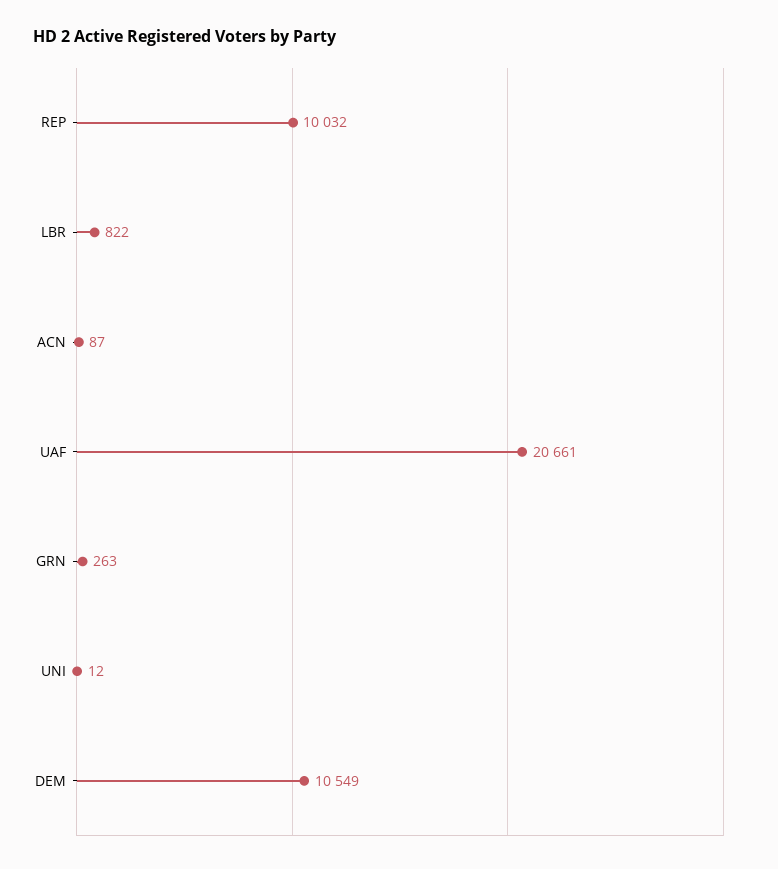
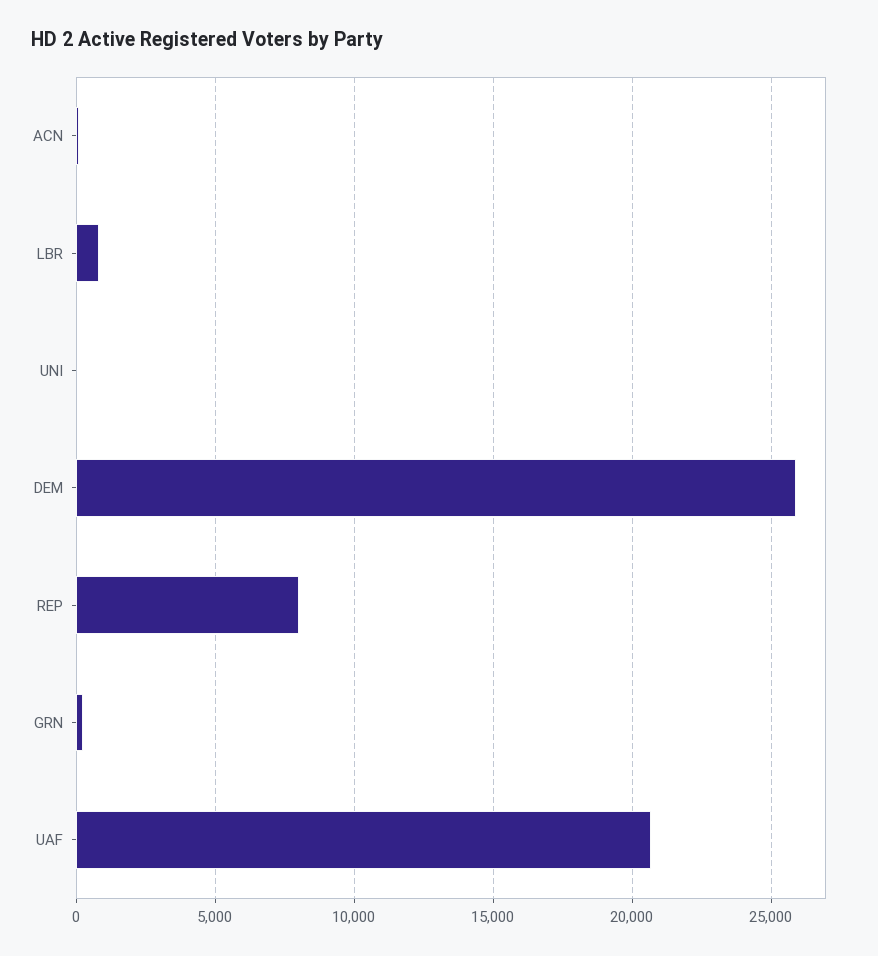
  {
-   "REP": 10032,
+   "REP": 8000,
    "LBR": 822,
    "ACN": 87,
    "UAF": 20661,
    "GRN": 263,
    "UNI": 12,
-   "DEM": 10549
+   "DEM": 26000
  }

